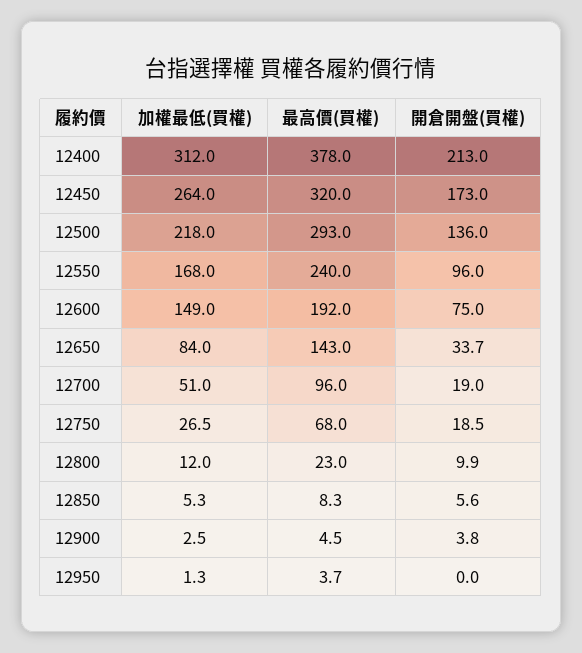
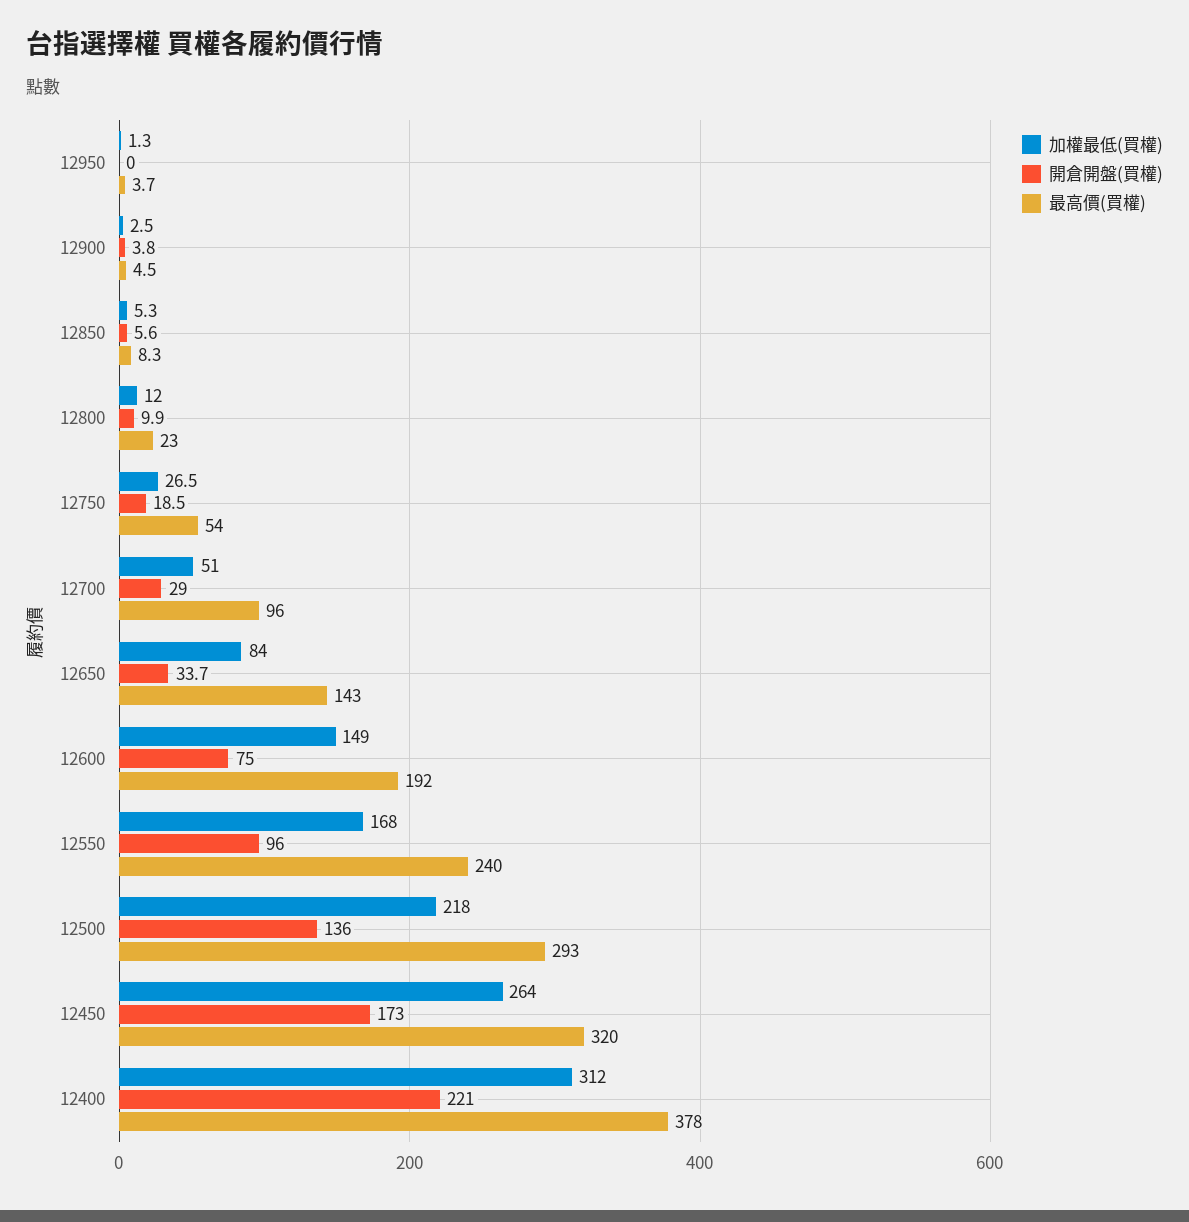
  {
    "加權最低(買權)": {
      "12400": 312,
      "12450": 264,
      "12500": 218,
      "12550": 168,
      "12600": 149,
      "12650": 84,
      "12700": 51,
      "12750": 26.5,
      "12800": 12,
      "12850": 5.3,
      "12900": 2.5,
      "12950": 1.3
    },
    "最高價(買權)": {
      "12400": 378,
      "12450": 320,
      "12500": 293,
      "12550": 240,
      "12600": 192,
      "12650": 143,
      "12700": 96,
-     "12750": 68,
+     "12750": 54,
      "12800": 23,
      "12850": 8.3,
      "12900": 4.5,
      "12950": 3.7
    },
    "開倉開盤(買權)": {
-     "12400": 213,
+     "12400": 221,
      "12450": 173,
      "12500": 136,
      "12550": 96,
      "12600": 75,
      "12650": 33.7,
-     "12700": 19,
+     "12700": 29,
      "12750": 18.5,
      "12800": 9.9,
      "12850": 5.6,
      "12900": 3.8,
      "12950": 0
    }
  }

